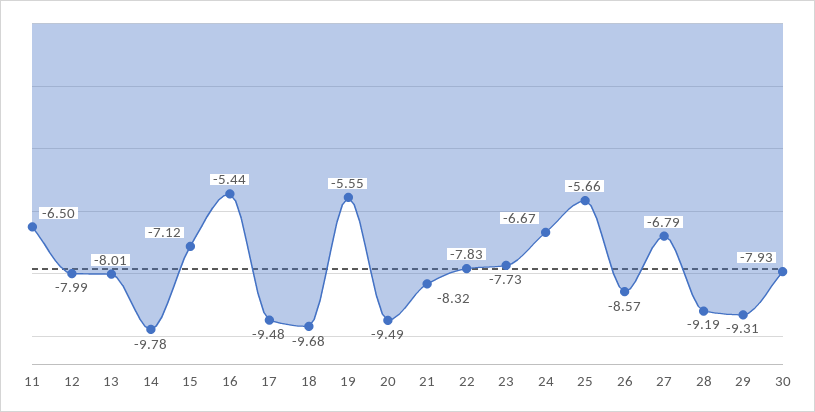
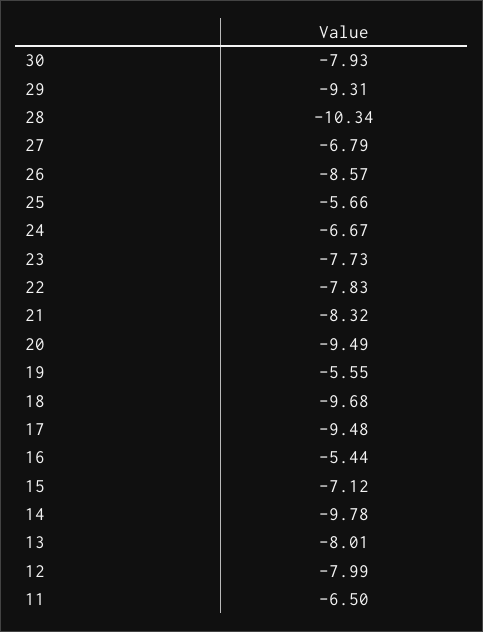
  {
    "11": -6.5,
    "12": -7.99,
    "13": -8.01,
    "14": -9.78,
    "15": -7.12,
    "16": -5.44,
    "17": -9.48,
    "18": -9.68,
    "19": -5.55,
    "20": -9.49,
    "21": -8.32,
    "22": -7.83,
    "23": -7.73,
    "24": -6.67,
    "25": -5.66,
    "26": -8.57,
    "27": -6.79,
-   "28": -9.19,
+   "28": -10.34,
    "29": -9.31,
    "30": -7.93
  }

